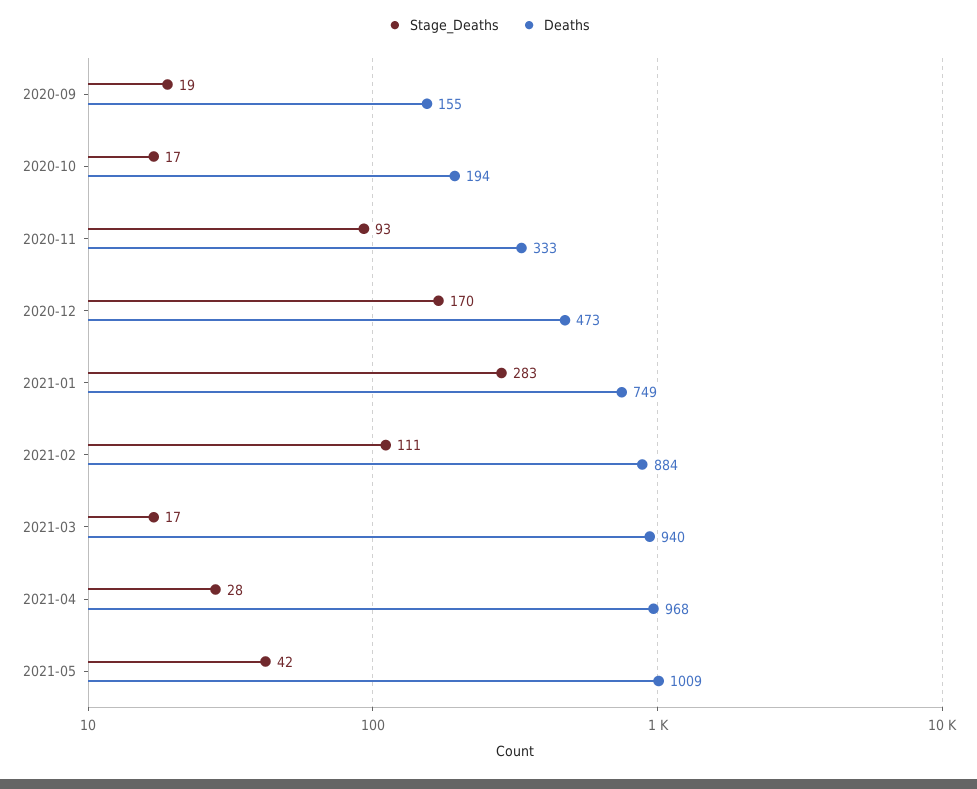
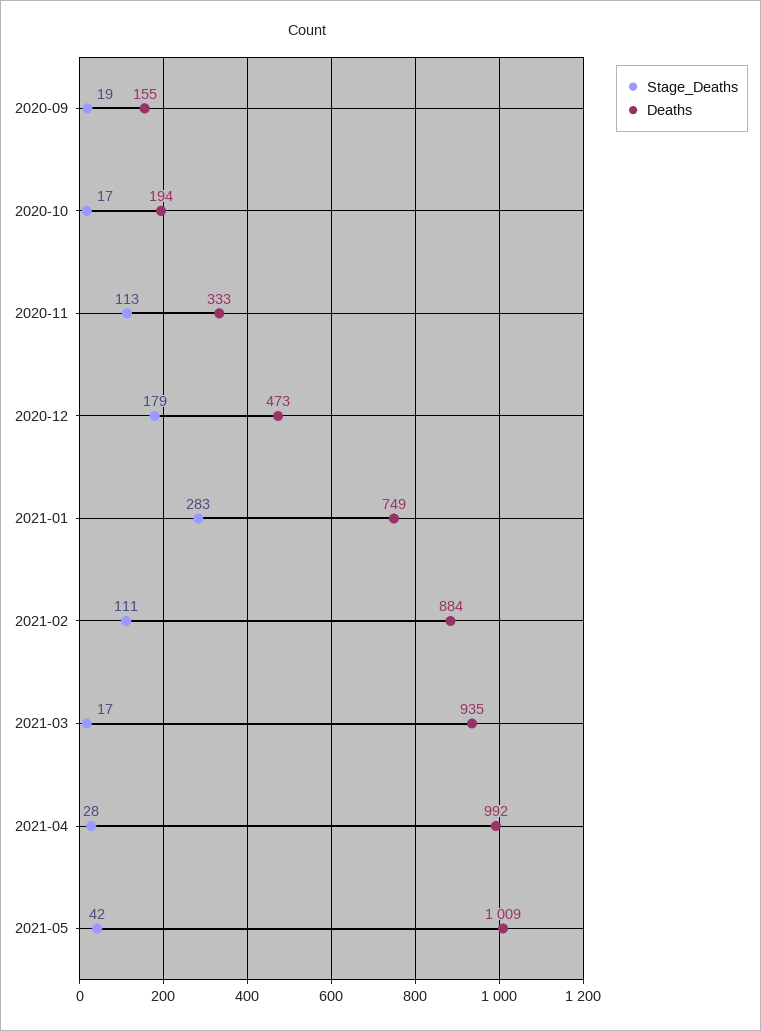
  {
    "Stage_Deaths": {
      "2020-09": 19,
      "2020-10": 17,
-     "2020-11": 93,
+     "2020-11": 113,
-     "2020-12": 170,
+     "2020-12": 179,
      "2021-01": 283,
      "2021-02": 111,
      "2021-03": 17,
      "2021-04": 28,
      "2021-05": 42
    },
    "Deaths": {
      "2020-09": 155,
      "2020-10": 194,
      "2020-11": 333,
      "2020-12": 473,
      "2021-01": 749,
      "2021-02": 884,
-     "2021-03": 940,
+     "2021-03": 935,
-     "2021-04": 968,
+     "2021-04": 992,
      "2021-05": 1009
    }
  }

